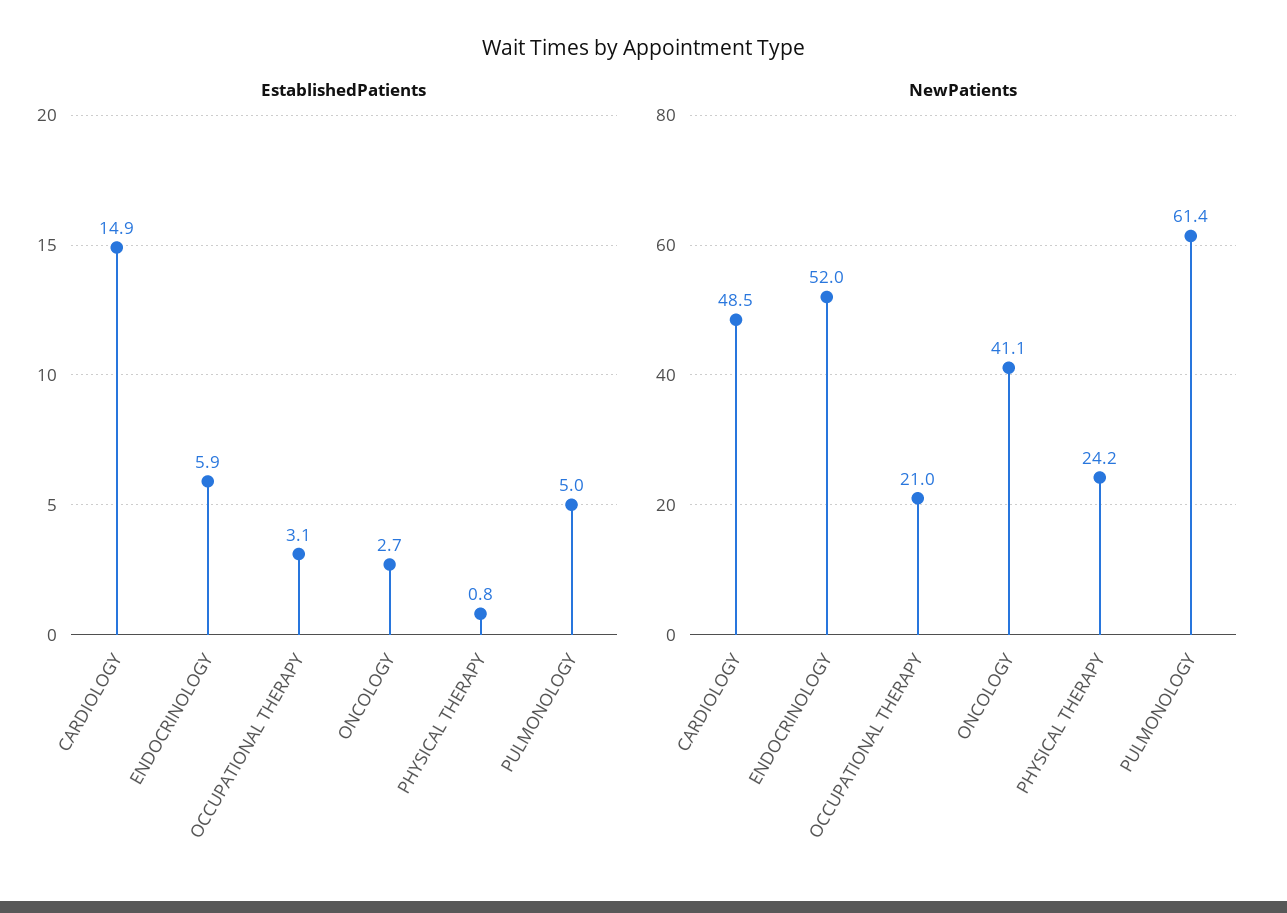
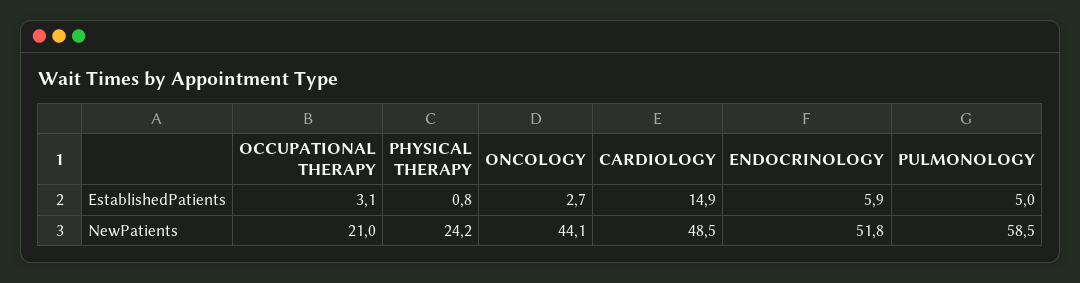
  {
    "EstablishedPatients": {
      "CARDIOLOGY": 14.9,
      "ENDOCRINOLOGY": 5.9,
      "OCCUPATIONAL THERAPY": 3.1,
      "ONCOLOGY": 2.7,
      "PHYSICAL THERAPY": 0.8,
      "PULMONOLOGY": 5
    },
    "NewPatients": {
      "CARDIOLOGY": 48.5,
-     "ENDOCRINOLOGY": 52,
+     "ENDOCRINOLOGY": 51.8,
      "OCCUPATIONAL THERAPY": 21,
-     "ONCOLOGY": 41.1,
+     "ONCOLOGY": 44.1,
      "PHYSICAL THERAPY": 24.2,
-     "PULMONOLOGY": 61.4
+     "PULMONOLOGY": 58.5
    }
  }

